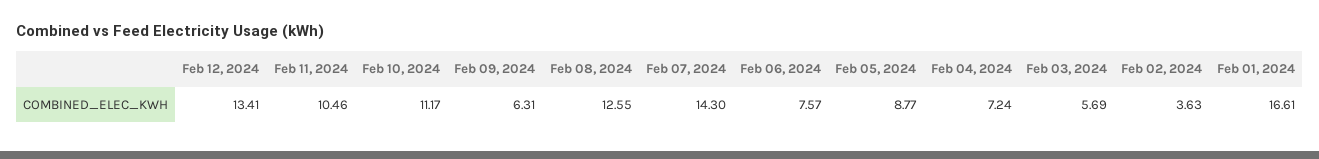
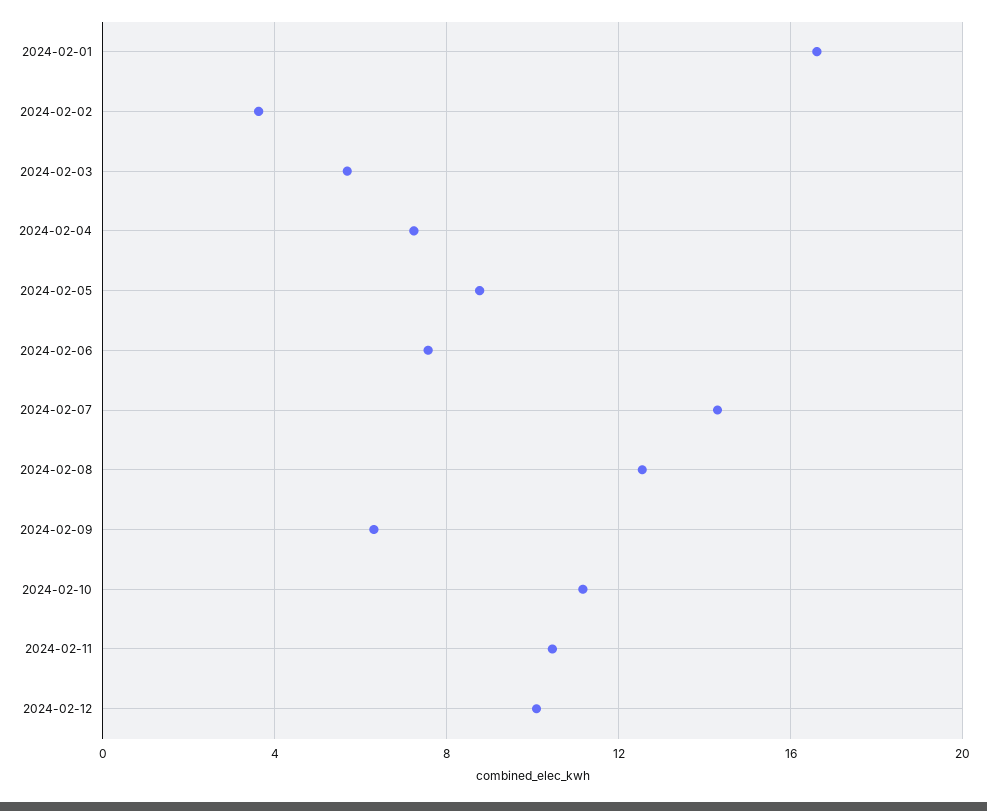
  {
-   "Feb 12, 2024": 13.41,
+   "Feb 12, 2024": 10,
    "Feb 11, 2024": 10.46,
    "Feb 10, 2024": 11.17,
    "Feb 09, 2024": 6.31,
    "Feb 08, 2024": 12.55,
    "Feb 07, 2024": 14.3,
    "Feb 06, 2024": 7.57,
    "Feb 05, 2024": 8.77,
    "Feb 04, 2024": 7.24,
    "Feb 03, 2024": 5.69,
    "Feb 02, 2024": 3.63,
    "Feb 01, 2024": 16.61
  }

